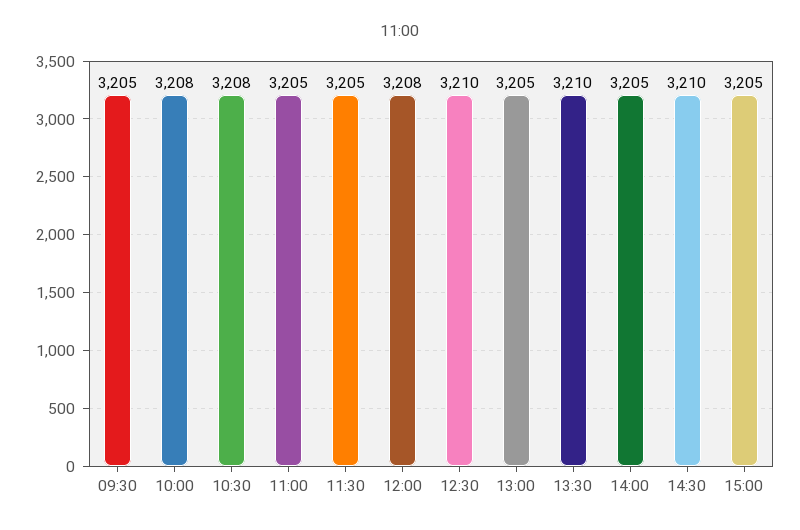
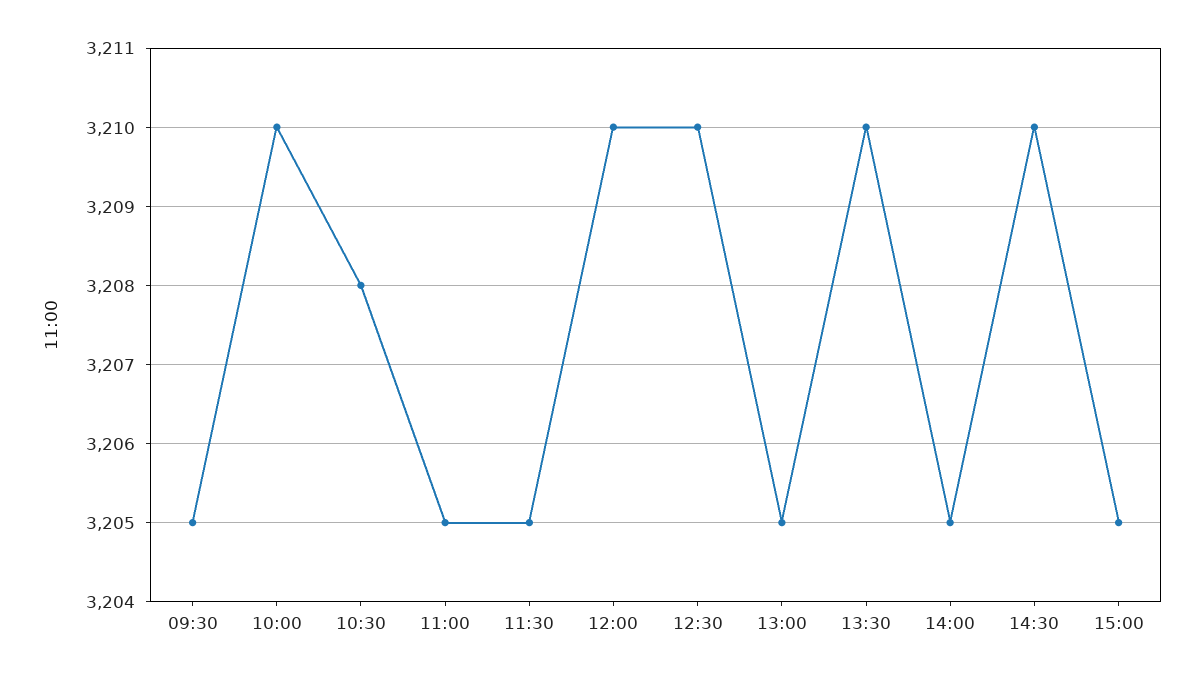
  {
    "09:30": 3205,
-   "10:00": 3208,
+   "10:00": 3210,
    "10:30": 3208,
    "11:00": 3205,
    "11:30": 3205,
-   "12:00": 3208,
+   "12:00": 3210,
    "12:30": 3210,
    "13:00": 3205,
    "13:30": 3210,
    "14:00": 3205,
    "14:30": 3210,
    "15:00": 3205
  }

